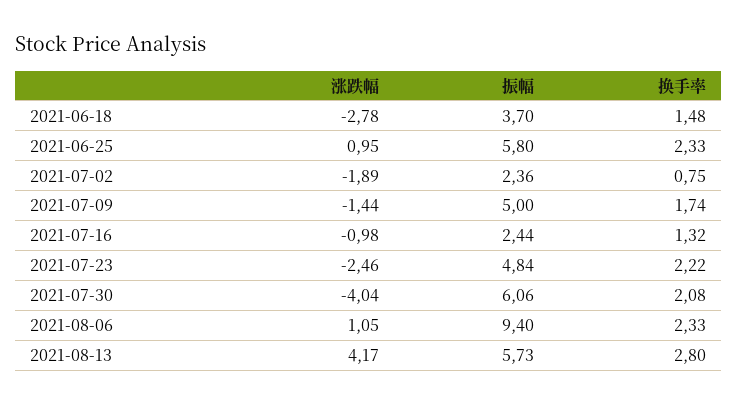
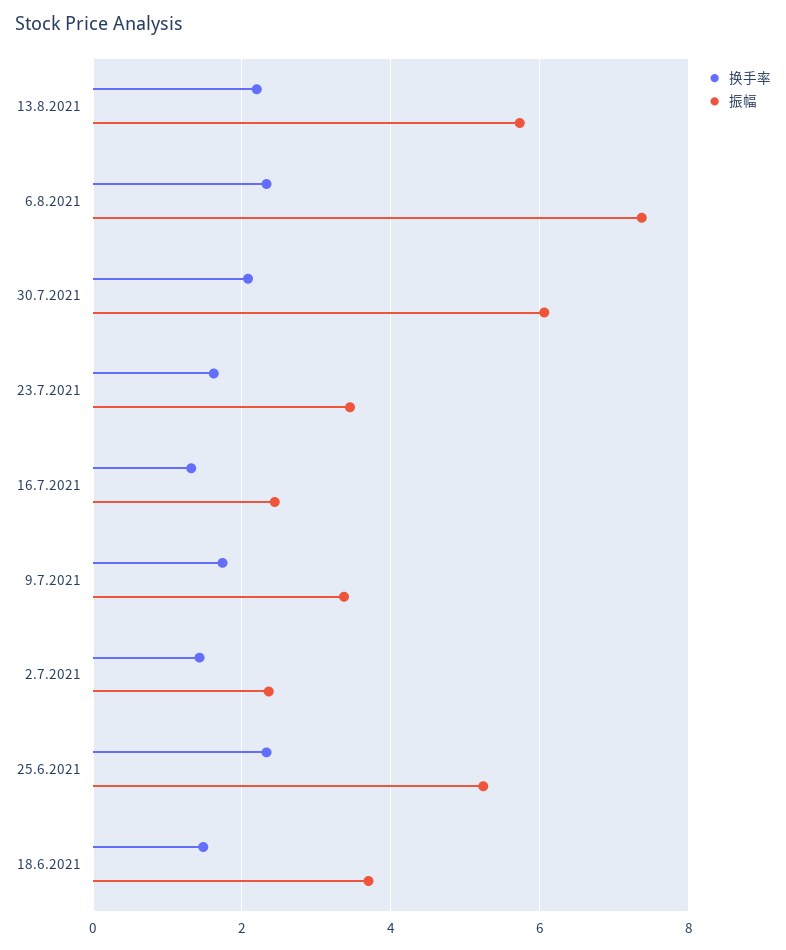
  {
-   "涨跌幅": {
-     "2021-06-18": -2.78,
-     "2021-06-25": 0.95,
-     "2021-07-02": -1.89,
-     "2021-07-09": -1.44,
-     "2021-07-16": -0.98,
-     "2021-07-23": -2.46,
-     "2021-07-30": -4.04,
-     "2021-08-06": 1.05,
-     "2021-08-13": 4.17
-   },
    "振幅": {
      "2021-06-18": 3.7,
-     "2021-06-25": 5.8,
+     "2021-06-25": 5.2,
      "2021-07-02": 2.36,
-     "2021-07-09": 5,
+     "2021-07-09": 3.4,
      "2021-07-16": 2.44,
-     "2021-07-23": 4.84,
+     "2021-07-23": 3.4,
      "2021-07-30": 6.06,
-     "2021-08-06": 9.4,
+     "2021-08-06": 7.4,
      "2021-08-13": 5.73
    },
    "换手率": {
      "2021-06-18": 1.48,
      "2021-06-25": 2.33,
-     "2021-07-02": 0.75,
+     "2021-07-02": 1.4,
      "2021-07-09": 1.74,
      "2021-07-16": 1.32,
-     "2021-07-23": 2.22,
+     "2021-07-23": 1.6,
      "2021-07-30": 2.08,
      "2021-08-06": 2.33,
-     "2021-08-13": 2.8
+     "2021-08-13": 2.2
    }
  }

